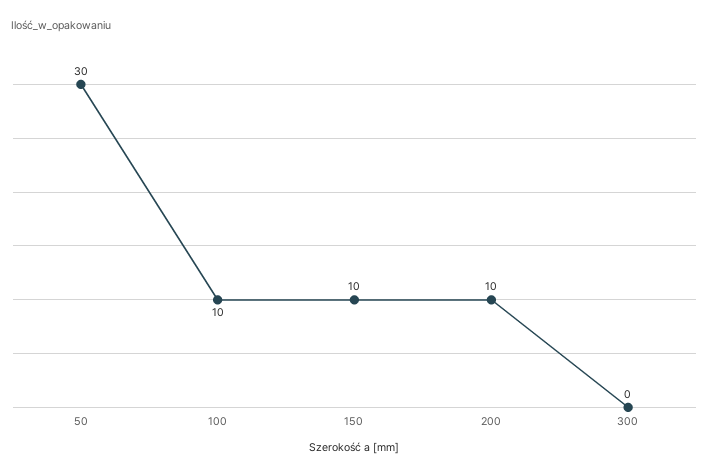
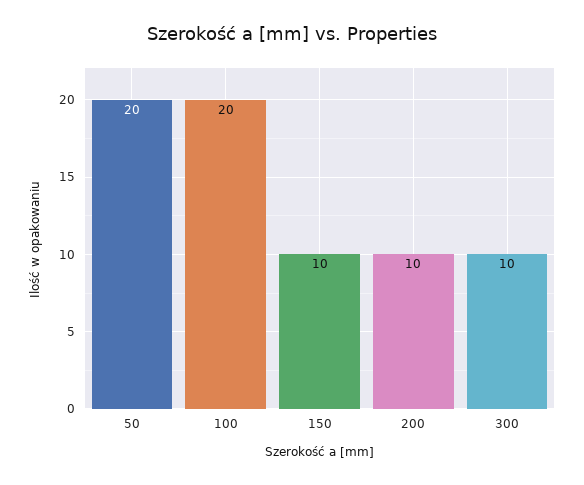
  {
-   "50": 30,
+   "50": 20,
-   "100": 10,
+   "100": 20,
    "150": 10,
    "200": 10,
-   "300": 0
+   "300": 10
  }

